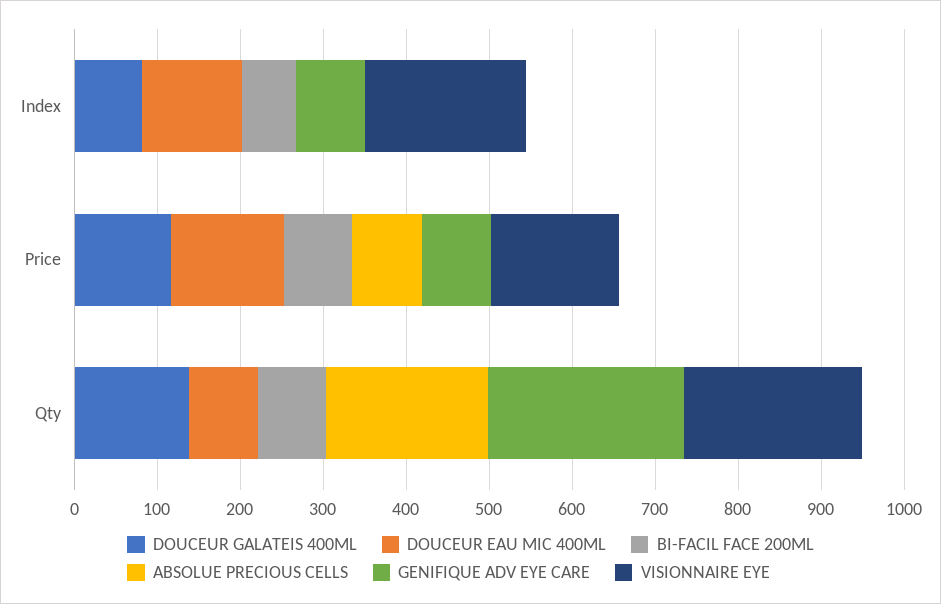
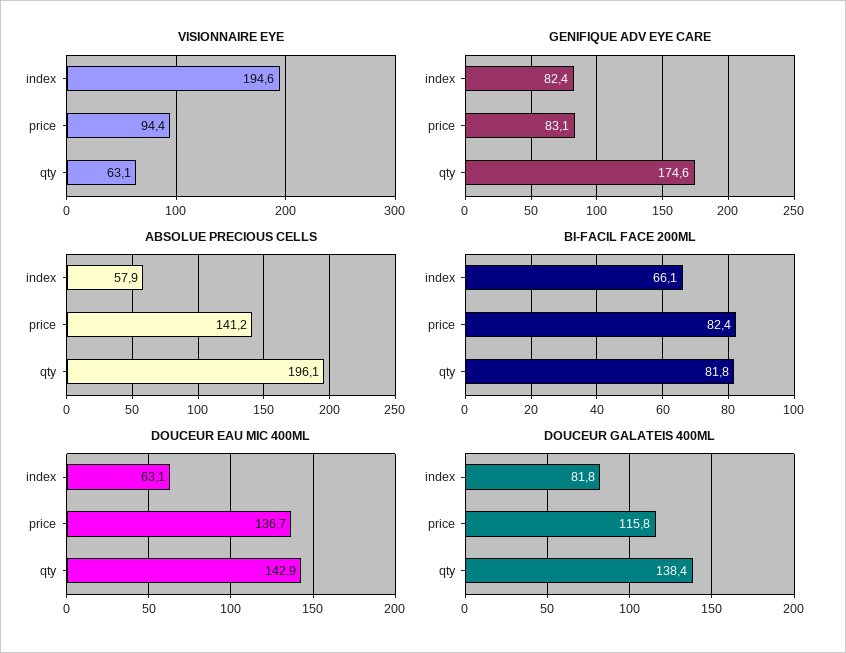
  {
    "DOUCEUR GALATEIS 400ML": {
      "Index": 81.8,
      "Price": 115.8,
      "Qty": 138.4
    },
    "DOUCEUR EAU MIC 400ML": {
-     "Index": 120,
+     "Index": 63.1,
      "Price": 136.7,
-     "Qty": 80
+     "Qty": 142.9
    },
    "BI-FACIL FACE 200ML": {
      "Index": 66.1,
      "Price": 82.4,
      "Qty": 81.8
    },
    "ABSOLUE PRECIOUS CELLS": {
-     "Index": 0,
+     "Index": 57.9,
-     "Price": 80,
+     "Price": 141.2,
      "Qty": 196.1
    },
    "GENIFIQUE ADV EYE CARE": {
      "Index": 82.4,
      "Price": 83.1,
-     "Qty": 240
+     "Qty": 174.6
    },
    "VISIONNAIRE EYE": {
      "Index": 194.6,
-     "Price": 160,
+     "Price": 94.4,
-     "Qty": 220
+     "Qty": 63.1
    }
  }

